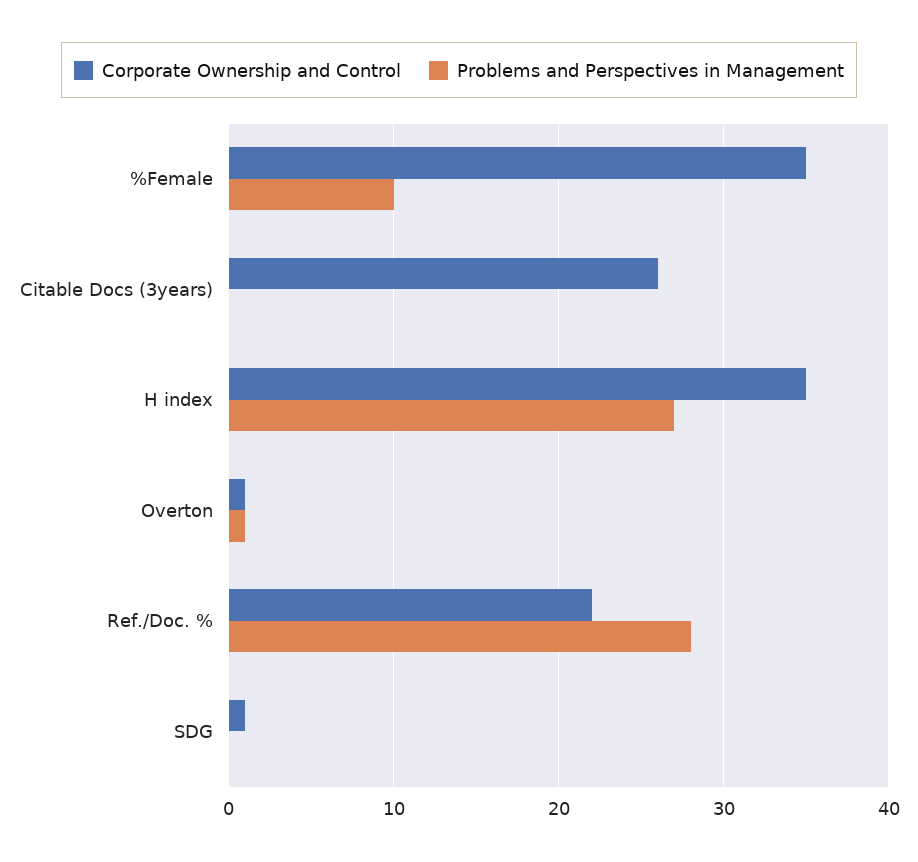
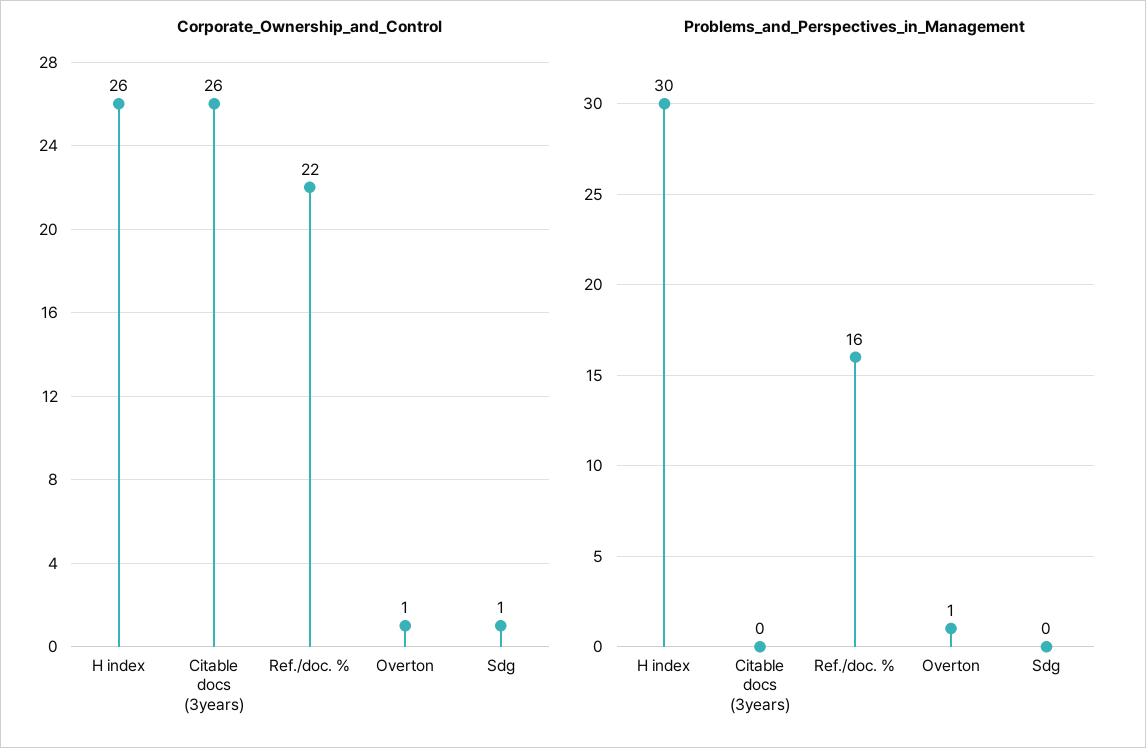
  {
    "Corporate Ownership and Control": {
-     "%Female": 35,
      "Citable Docs (3years)": 26,
-     "H index": 35,
+     "H index": 26,
      "Overton": 1,
      "Ref./Doc. %": 22,
      "SDG": 1
    },
    "Problems and Perspectives in Management": {
-     "%Female": 10,
      "Citable Docs (3years)": 0,
-     "H index": 27,
+     "H index": 30,
      "Overton": 1,
-     "Ref./Doc. %": 28,
+     "Ref./Doc. %": 16,
      "SDG": 0
    }
  }

